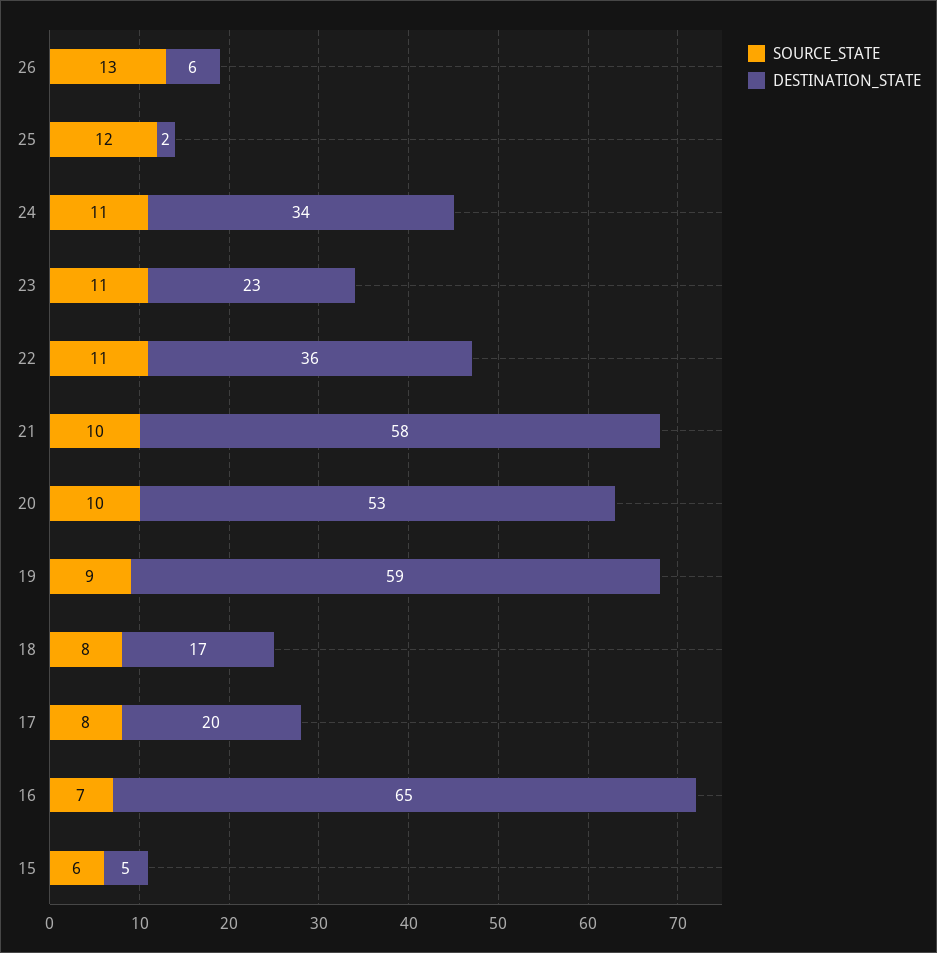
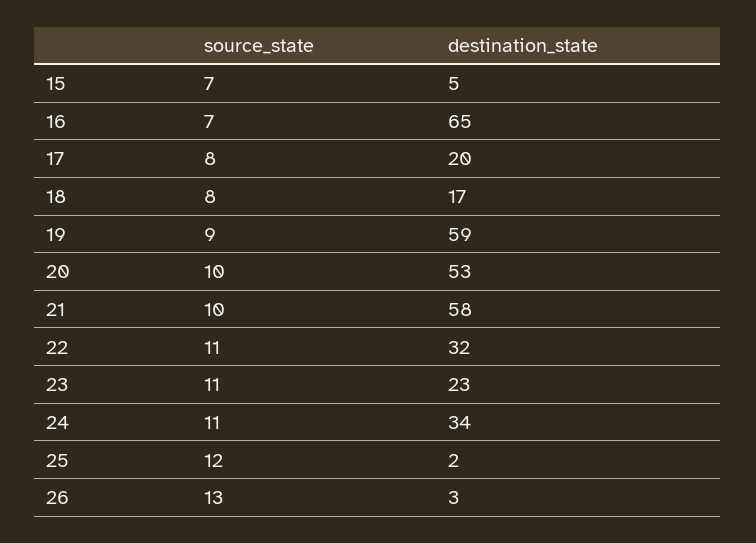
  {
    "SOURCE_STATE": {
      "26": 13,
      "25": 12,
      "24": 11,
      "23": 11,
      "22": 11,
      "21": 10,
      "20": 10,
      "19": 9,
      "18": 8,
      "17": 8,
      "16": 7,
-     "15": 6
+     "15": 7
    },
    "DESTINATION_STATE": {
-     "26": 6,
+     "26": 3,
      "25": 2,
      "24": 34,
      "23": 23,
-     "22": 36,
+     "22": 32,
      "21": 58,
      "20": 53,
      "19": 59,
      "18": 17,
      "17": 20,
      "16": 65,
      "15": 5
    }
  }

